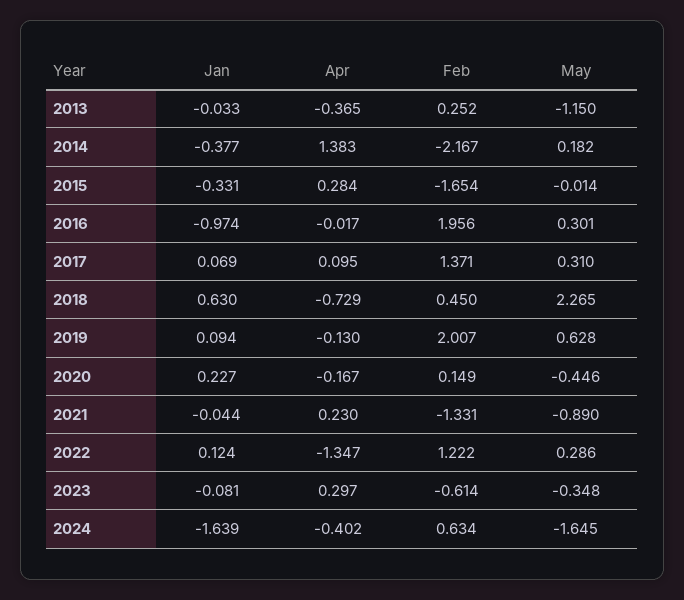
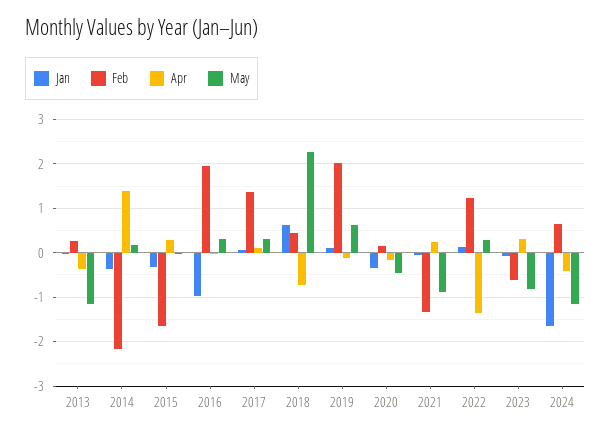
  {
    "Jan": {
      "2013": -0.033,
      "2014": -0.377,
      "2015": -0.331,
      "2016": -0.974,
      "2017": 0.069,
      "2018": 0.63,
      "2019": 0.094,
-     "2020": 0.227,
+     "2020": -0.4,
      "2021": -0.044,
      "2022": 0.124,
      "2023": -0.081,
      "2024": -1.639
    },
    "Apr": {
      "2013": -0.365,
      "2014": 1.383,
      "2015": 0.284,
      "2016": -0.017,
      "2017": 0.095,
      "2018": -0.729,
      "2019": -0.13,
      "2020": -0.167,
      "2021": 0.23,
      "2022": -1.347,
      "2023": 0.297,
      "2024": -0.402
    },
    "Feb": {
      "2013": 0.252,
      "2014": -2.167,
      "2015": -1.654,
      "2016": 1.956,
      "2017": 1.371,
      "2018": 0.45,
      "2019": 2.007,
      "2020": 0.149,
      "2021": -1.331,
      "2022": 1.222,
      "2023": -0.614,
      "2024": 0.634
    },
    "May": {
      "2013": -1.15,
      "2014": 0.182,
      "2015": -0.014,
      "2016": 0.301,
      "2017": 0.31,
      "2018": 2.265,
      "2019": 0.628,
      "2020": -0.446,
      "2021": -0.89,
      "2022": 0.286,
-     "2023": -0.348,
+     "2023": -0.8,
-     "2024": -1.645
+     "2024": -1.2
    }
  }

